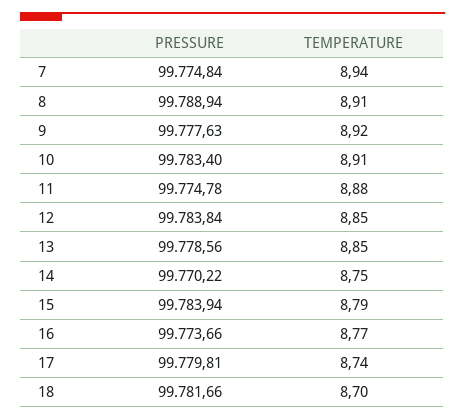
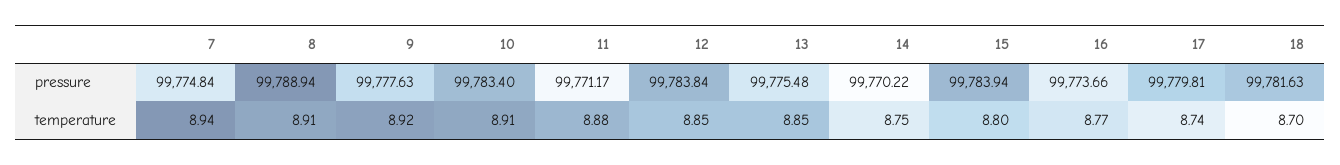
  {
    "PRESSURE": {
      "7": 99774.84,
      "8": 99788.94,
      "9": 99777.63,
      "10": 99783.4,
-     "11": 99774.78,
+     "11": 99771.17,
      "12": 99783.84,
-     "13": 99778.56,
+     "13": 99775.48,
      "14": 99770.22,
      "15": 99783.94,
      "16": 99773.66,
      "17": 99779.81,
-     "18": 99781.66
+     "18": 99781.63
    },
    "TEMPERATURE": {
      "7": 8.94,
      "8": 8.91,
      "9": 8.92,
      "10": 8.91,
      "11": 8.88,
      "12": 8.85,
      "13": 8.85,
      "14": 8.75,
-     "15": 8.79,
+     "15": 8.8,
      "16": 8.77,
      "17": 8.74,
      "18": 8.7
    }
  }

